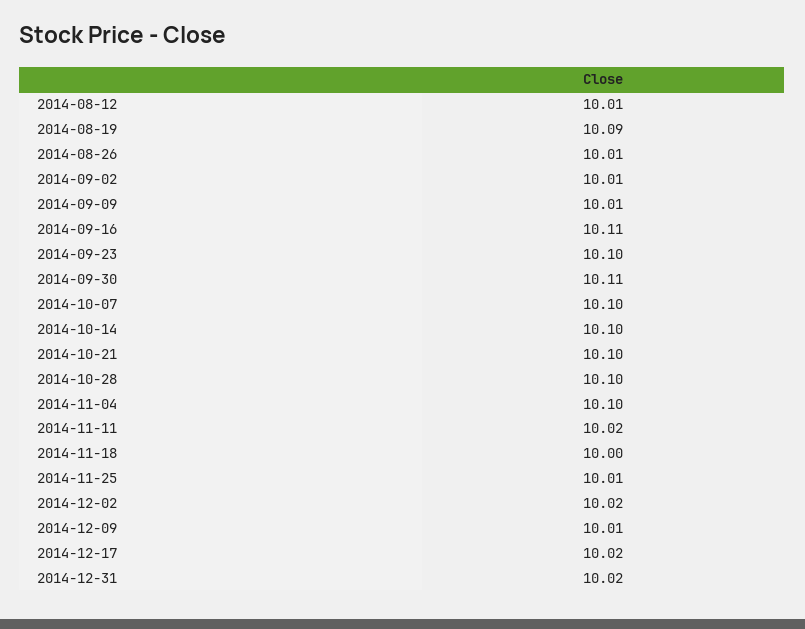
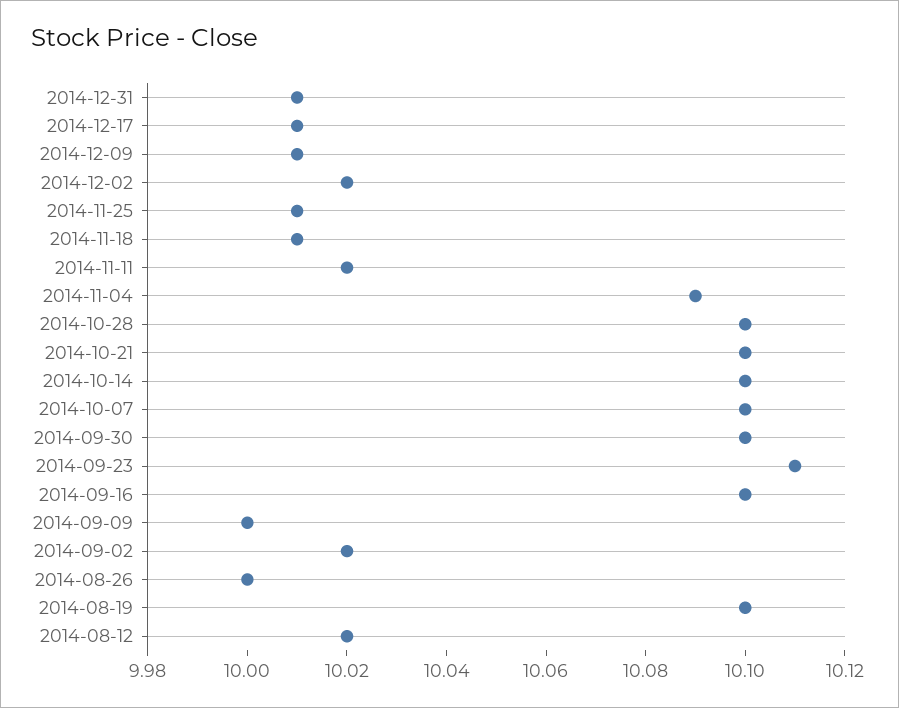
  {
-   "2014-08-12": 10.01,
+   "2014-08-12": 10.02,
-   "2014-08-19": 10.09,
+   "2014-08-19": 10.1,
-   "2014-08-26": 10.01,
+   "2014-08-26": 10,
-   "2014-09-02": 10.01,
+   "2014-09-02": 10.02,
-   "2014-09-09": 10.01,
+   "2014-09-09": 10,
-   "2014-09-16": 10.11,
+   "2014-09-16": 10.1,
-   "2014-09-23": 10.1,
+   "2014-09-23": 10.11,
-   "2014-09-30": 10.11,
+   "2014-09-30": 10.1,
    "2014-10-07": 10.1,
    "2014-10-14": 10.1,
    "2014-10-21": 10.1,
    "2014-10-28": 10.1,
-   "2014-11-04": 10.1,
+   "2014-11-04": 10.09,
    "2014-11-11": 10.02,
-   "2014-11-18": 10,
+   "2014-11-18": 10.01,
    "2014-11-25": 10.01,
    "2014-12-02": 10.02,
    "2014-12-09": 10.01,
-   "2014-12-17": 10.02,
+   "2014-12-17": 10.01,
-   "2014-12-31": 10.02
+   "2014-12-31": 10.01
  }

